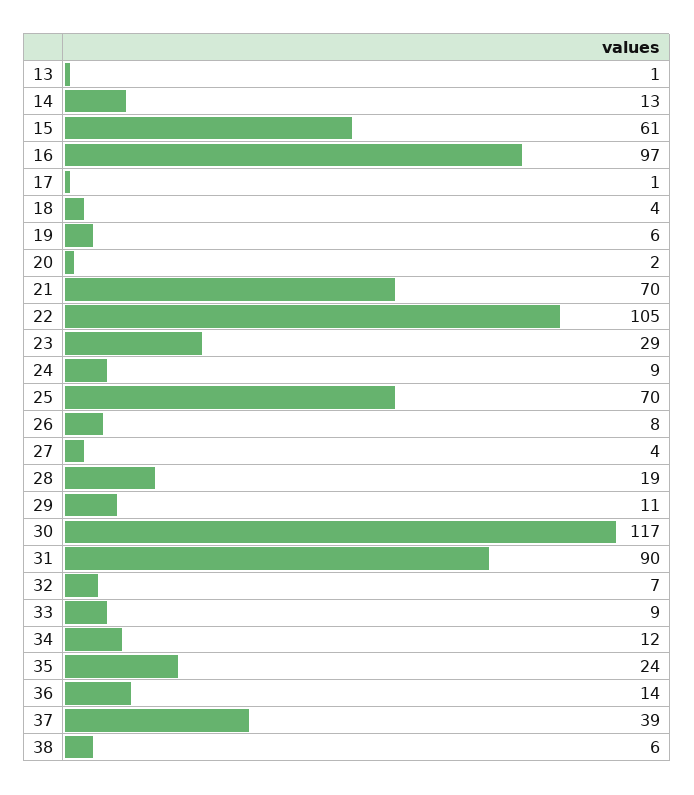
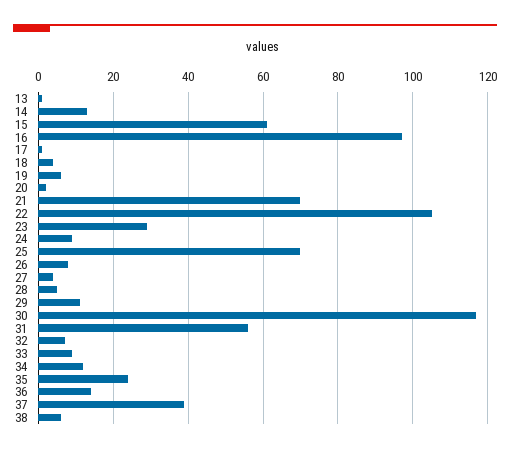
  {
    "13": 1,
    "14": 13,
    "15": 61,
    "16": 97,
    "17": 1,
    "18": 4,
    "19": 6,
    "20": 2,
    "21": 70,
    "22": 105,
    "23": 29,
    "24": 9,
    "25": 70,
    "26": 8,
    "27": 4,
-   "28": 19,
+   "28": 5,
    "29": 11,
    "30": 117,
-   "31": 90,
+   "31": 55,
    "32": 7,
    "33": 9,
    "34": 12,
    "35": 24,
    "36": 14,
    "37": 39,
    "38": 6
  }

